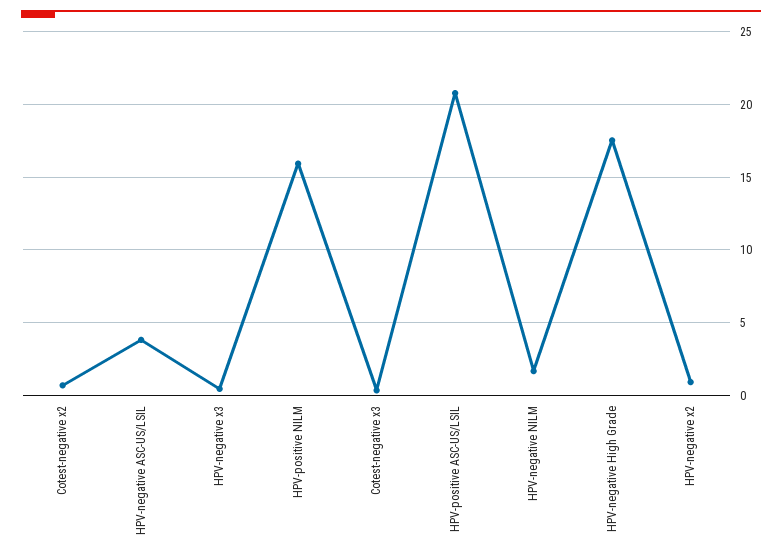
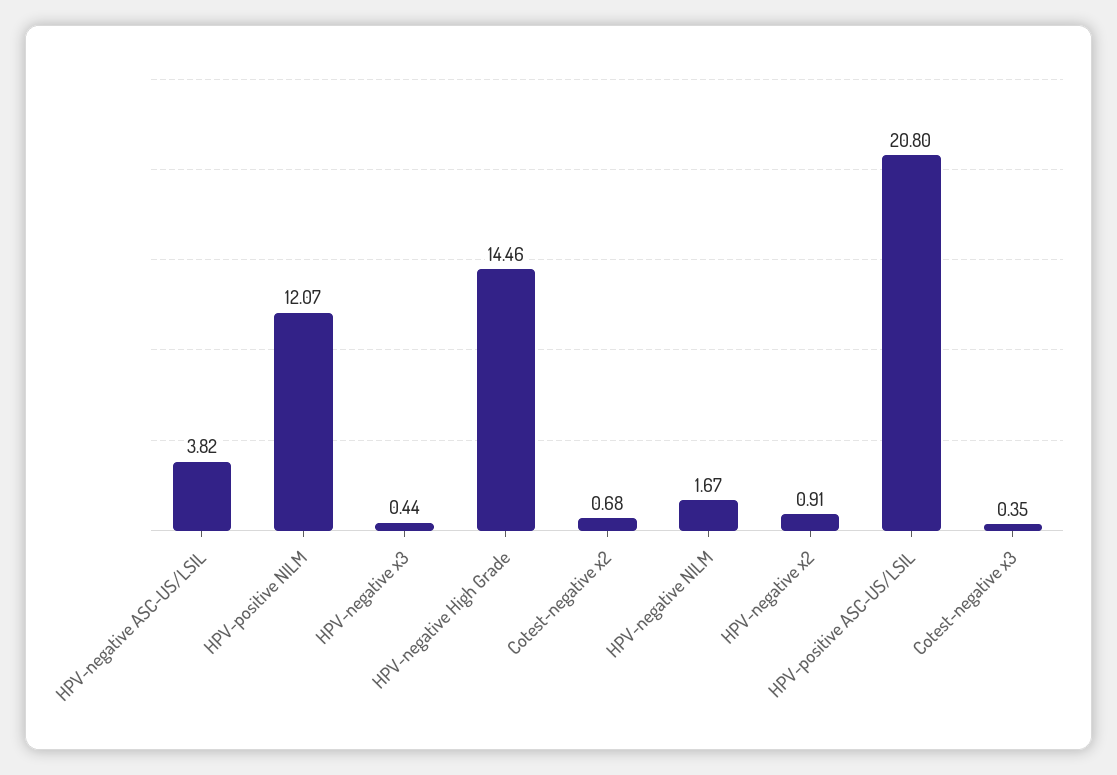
  {
    "Cotest-negative x2": 0.68,
    "HPV-negative ASC-US/LSIL": 3.82,
    "HPV-negative x3": 0.44,
-   "HPV-positive NILM": 16,
+   "HPV-positive NILM": 12.07,
    "Cotest-negative x3": 0.35,
    "HPV-positive ASC-US/LSIL": 20.8,
    "HPV-negative NILM": 1.67,
-   "HPV-negative High Grade": 17.5,
+   "HPV-negative High Grade": 14.46,
    "HPV-negative x2": 0.91
  }

